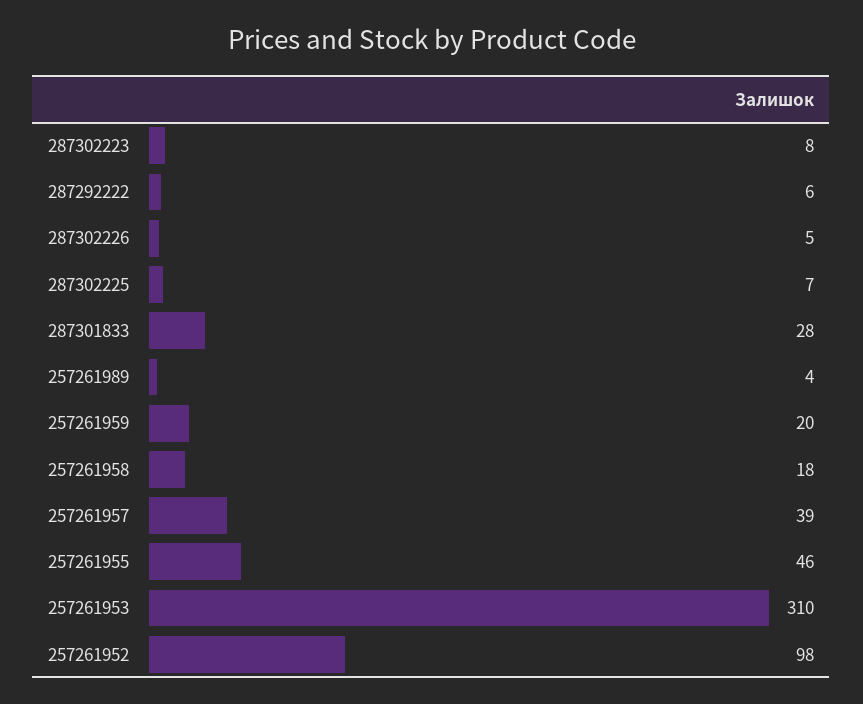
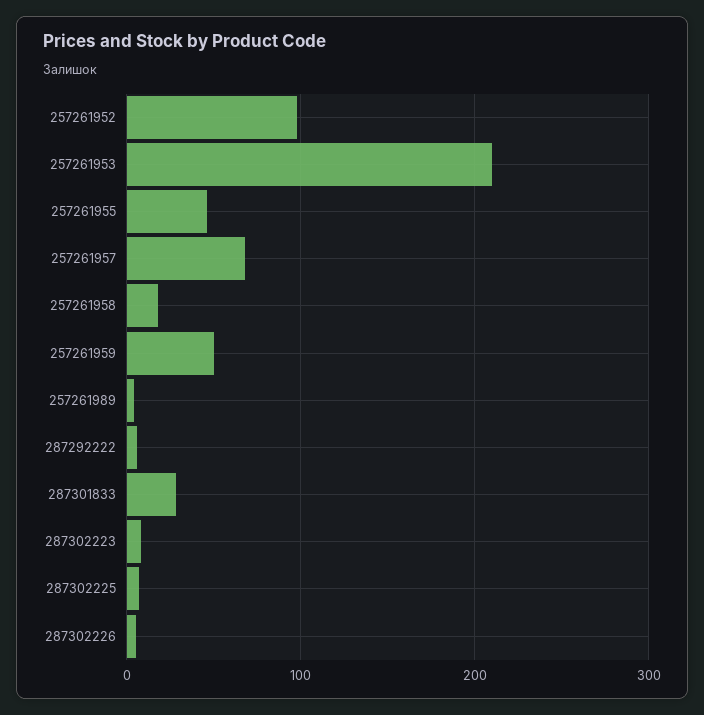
  {
    "287302223": 8,
    "287292222": 6,
    "287302226": 5,
    "287302225": 7,
    "287301833": 28,
    "257261989": 4,
-   "257261959": 20,
+   "257261959": 50,
    "257261958": 18,
-   "257261957": 39,
+   "257261957": 70,
    "257261955": 46,
-   "257261953": 310,
+   "257261953": 210,
    "257261952": 98
  }

